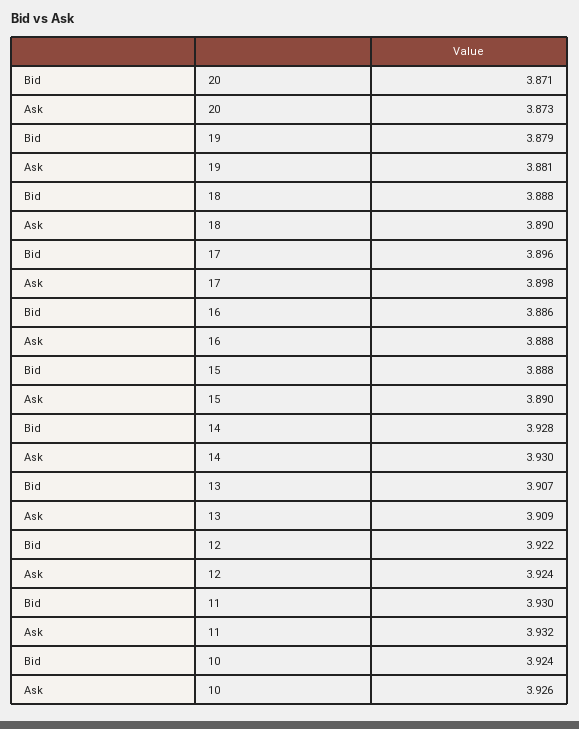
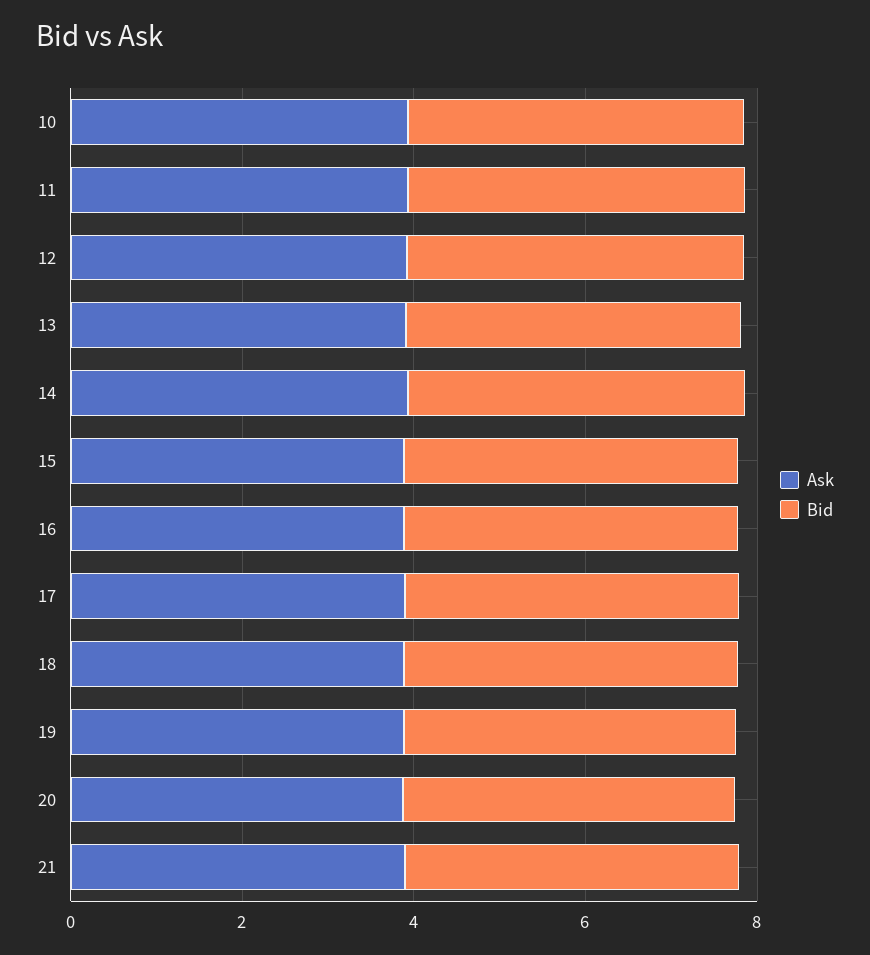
  {
    "Bid": {
      "20": 3.871,
      "19": 3.879,
      "18": 3.888,
      "17": 3.896,
      "16": 3.886,
      "15": 3.888,
      "14": 3.928,
      "13": 3.907,
      "12": 3.922,
      "11": 3.93,
-     "10": 3.924
+     "10": 3.924,
+     "21": 4
    },
    "Ask": {
      "20": 3.873,
      "19": 3.881,
      "18": 3.89,
      "17": 3.898,
      "16": 3.888,
      "15": 3.89,
      "14": 3.93,
      "13": 3.909,
      "12": 3.924,
      "11": 3.932,
-     "10": 3.926
+     "10": 3.926,
+     "21": 4
    }
  }

